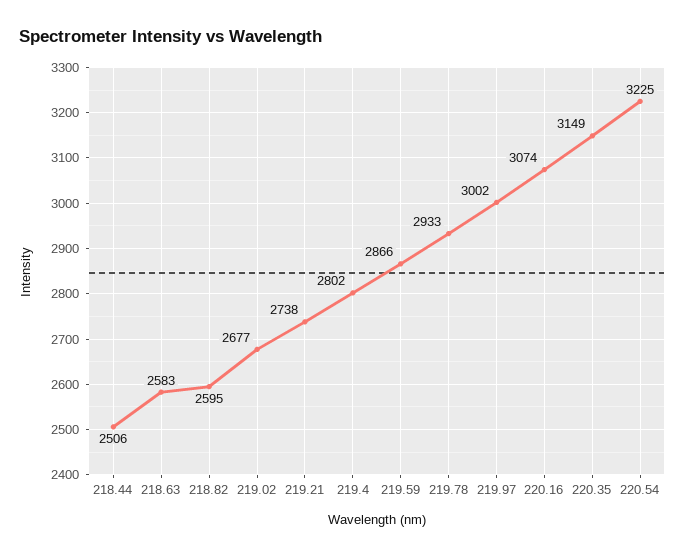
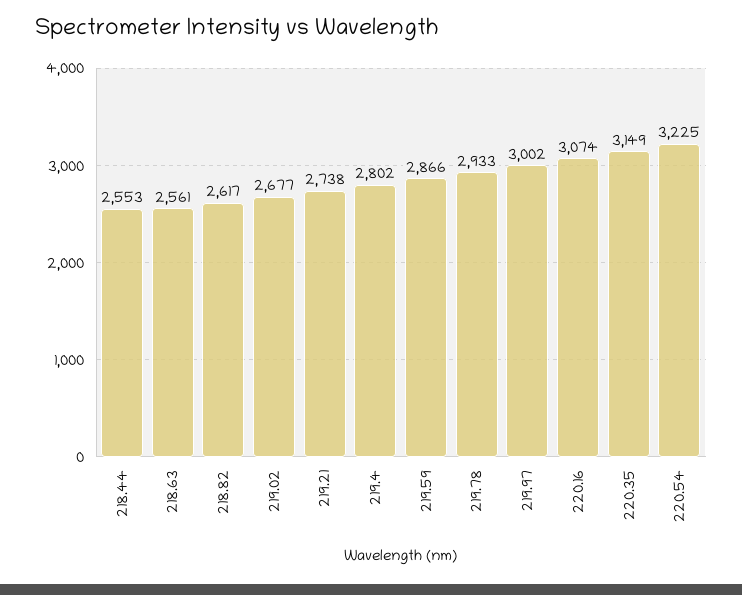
  {
-   "218.44": 2506,
+   "218.44": 2553,
-   "218.63": 2583,
+   "218.63": 2561,
-   "218.82": 2595,
+   "218.82": 2617,
    "219.02": 2677,
    "219.21": 2738,
    "219.4": 2802,
    "219.59": 2866,
    "219.78": 2933,
    "219.97": 3002,
    "220.16": 3074,
    "220.35": 3149,
    "220.54": 3225
  }

